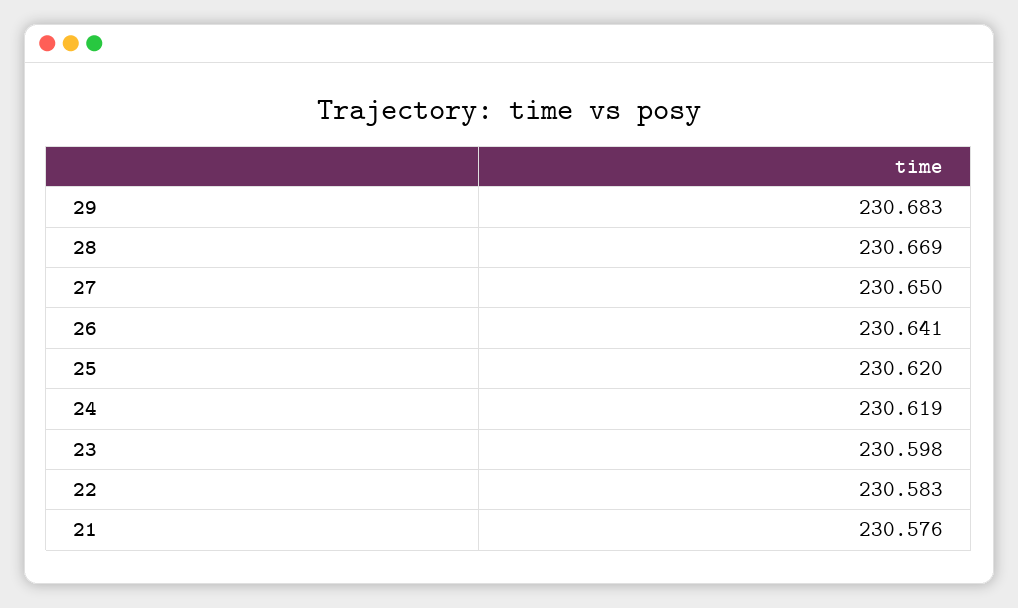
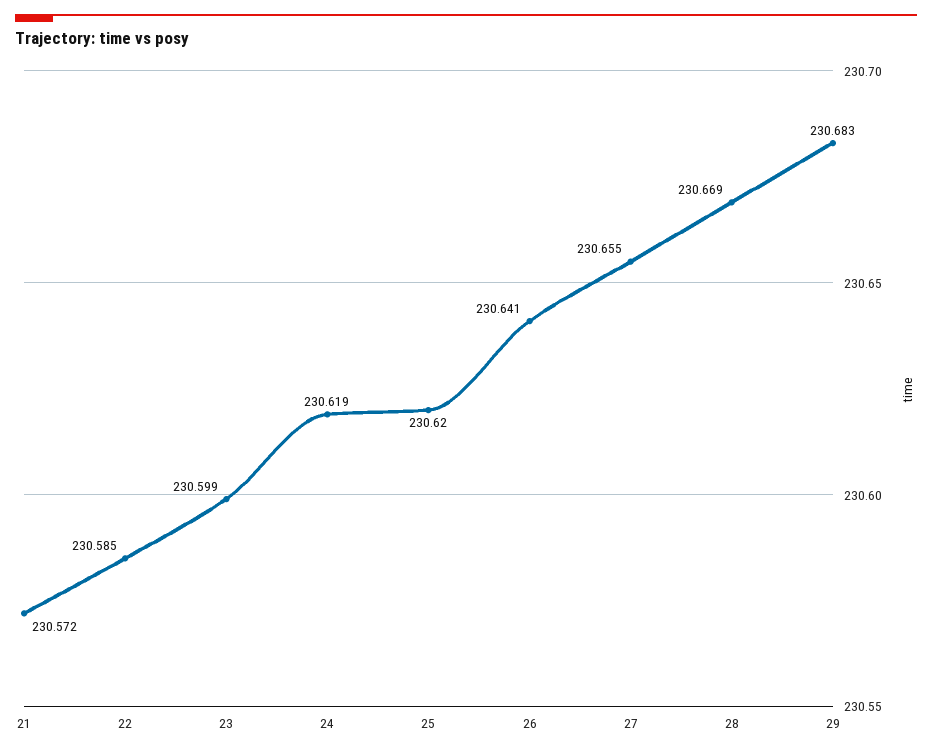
  {
    "29": 230.683,
    "28": 230.669,
-   "27": 230.65,
+   "27": 230.655,
    "26": 230.641,
    "25": 230.62,
    "24": 230.619,
-   "23": 230.598,
+   "23": 230.599,
-   "22": 230.583,
+   "22": 230.585,
-   "21": 230.576
+   "21": 230.572
  }

